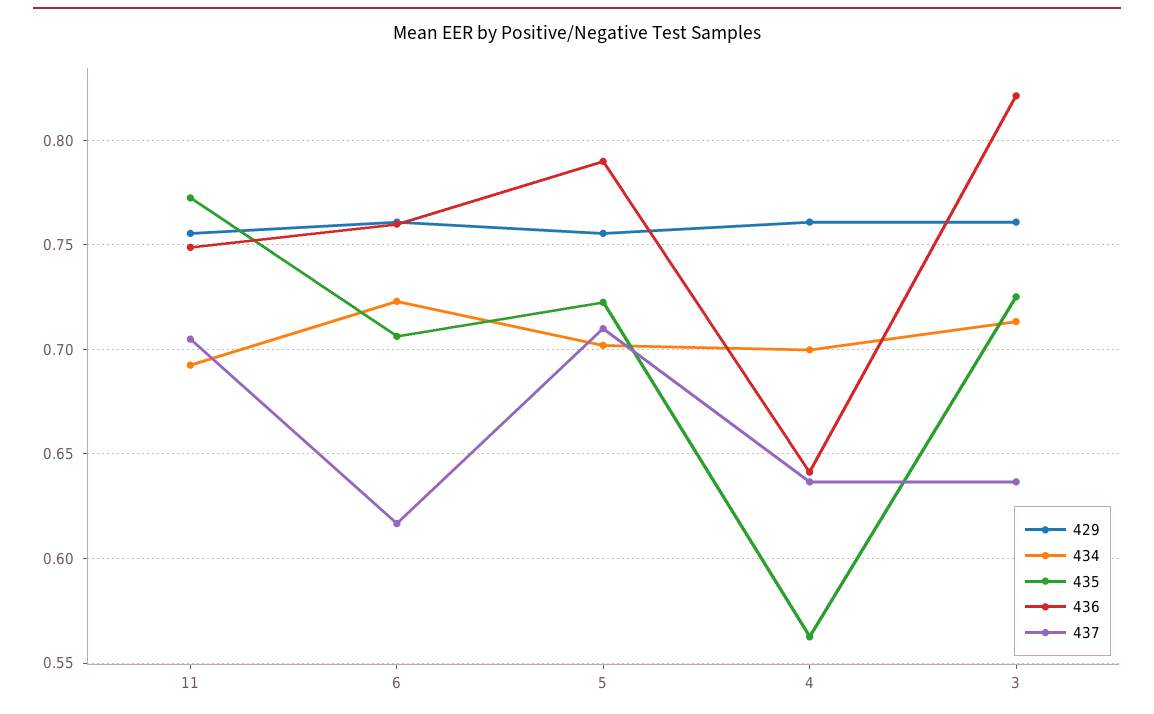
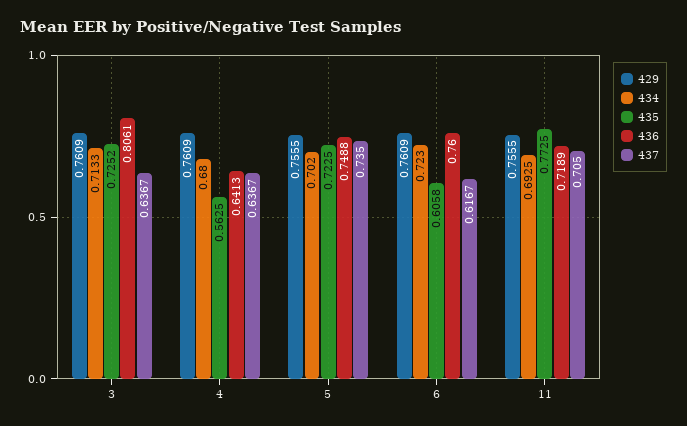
  {
    "429": {
      "11": 0.7555,
      "6": 0.7609,
      "5": 0.7555,
      "4": 0.7609,
      "3": 0.7609
    },
    "434": {
      "11": 0.6925,
      "6": 0.723,
      "5": 0.702,
-     "4": 0.7,
+     "4": 0.68,
      "3": 0.7133
    },
    "435": {
      "11": 0.7725,
-     "6": 0.705,
+     "6": 0.6058,
      "5": 0.7225,
      "4": 0.5625,
      "3": 0.7252
    },
    "436": {
-     "11": 0.75,
+     "11": 0.7189,
      "6": 0.76,
-     "5": 0.79,
+     "5": 0.7488,
      "4": 0.6413,
-     "3": 0.82
+     "3": 0.8061
    },
    "437": {
      "11": 0.705,
      "6": 0.6167,
-     "5": 0.71,
+     "5": 0.735,
      "4": 0.6367,
      "3": 0.6367
    }
  }

